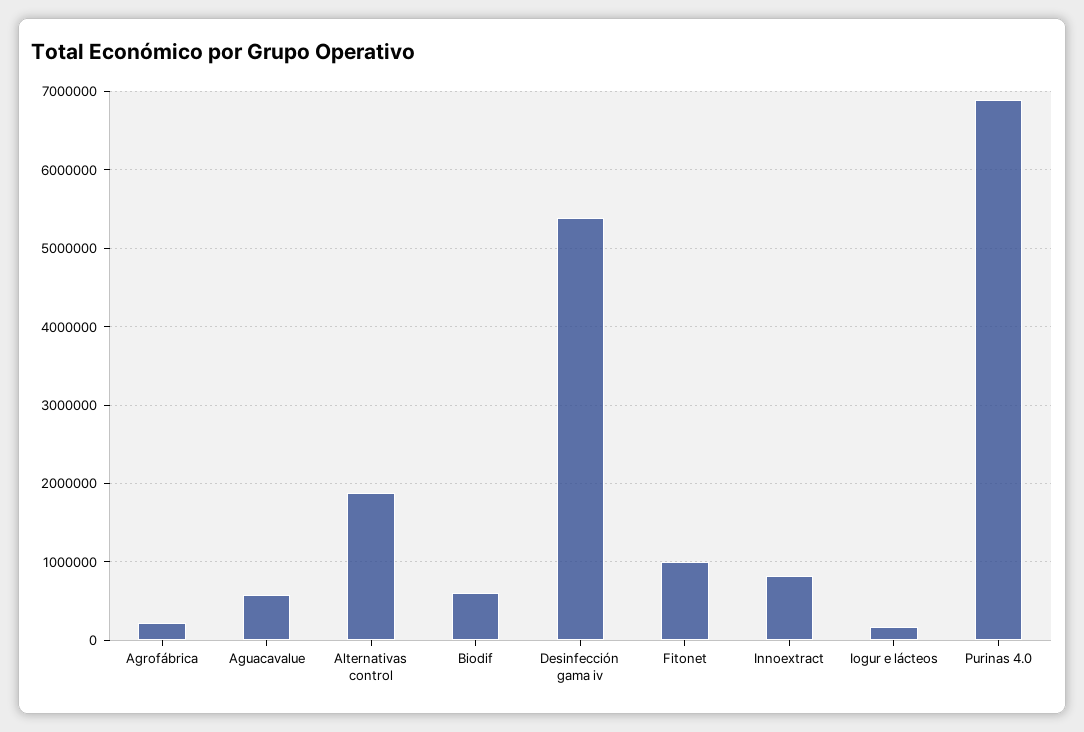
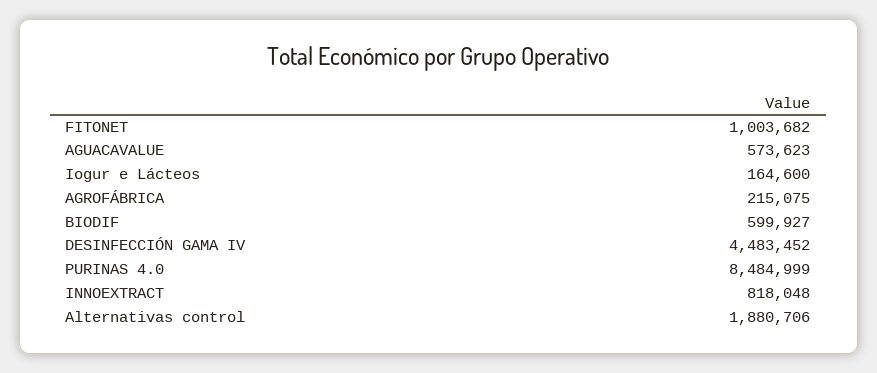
  {
    "Agrofábrica": 215075,
    "Aguacavalue": 573623,
    "Alternativas control": 1880706,
    "Biodif": 599927,
-   "Desinfección gama iv": 5400000,
+   "Desinfección gama iv": 4483452,
    "Fitonet": 1003682,
    "Innoextract": 818048,
    "Iogur e lácteos": 164600,
-   "Purinas 4.0": 6900000
+   "Purinas 4.0": 8484999
  }

